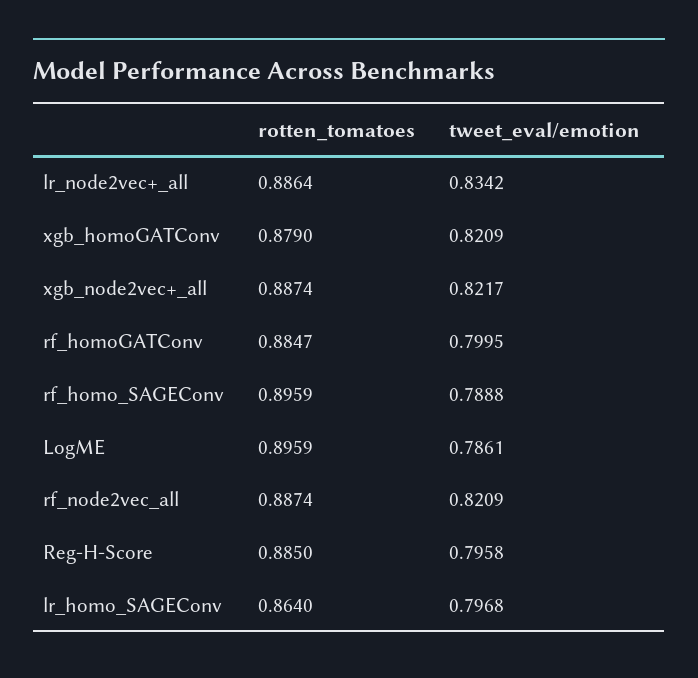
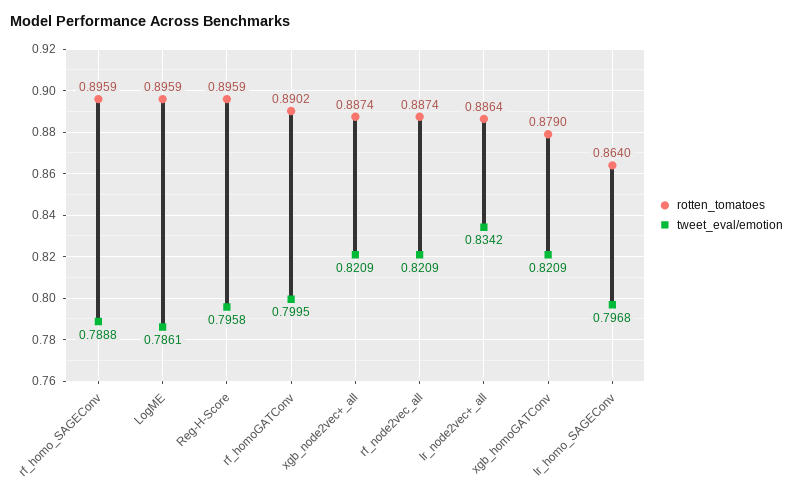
  {
    "rotten_tomatoes": {
      "lr_node2vec+_all": 0.8864,
      "xgb_homoGATConv": 0.879,
      "xgb_node2vec+_all": 0.8874,
-     "rf_homoGATConv": 0.8847,
+     "rf_homoGATConv": 0.8902,
      "rf_homo_SAGEConv": 0.8959,
      "LogME": 0.8959,
      "rf_node2vec_all": 0.8874,
-     "Reg-H-Score": 0.885,
+     "Reg-H-Score": 0.8959,
      "lr_homo_SAGEConv": 0.864
    },
    "tweet_eval/emotion": {
      "lr_node2vec+_all": 0.8342,
      "xgb_homoGATConv": 0.8209,
-     "xgb_node2vec+_all": 0.8217,
+     "xgb_node2vec+_all": 0.8209,
      "rf_homoGATConv": 0.7995,
      "rf_homo_SAGEConv": 0.7888,
      "LogME": 0.7861,
      "rf_node2vec_all": 0.8209,
      "Reg-H-Score": 0.7958,
      "lr_homo_SAGEConv": 0.7968
    }
  }

